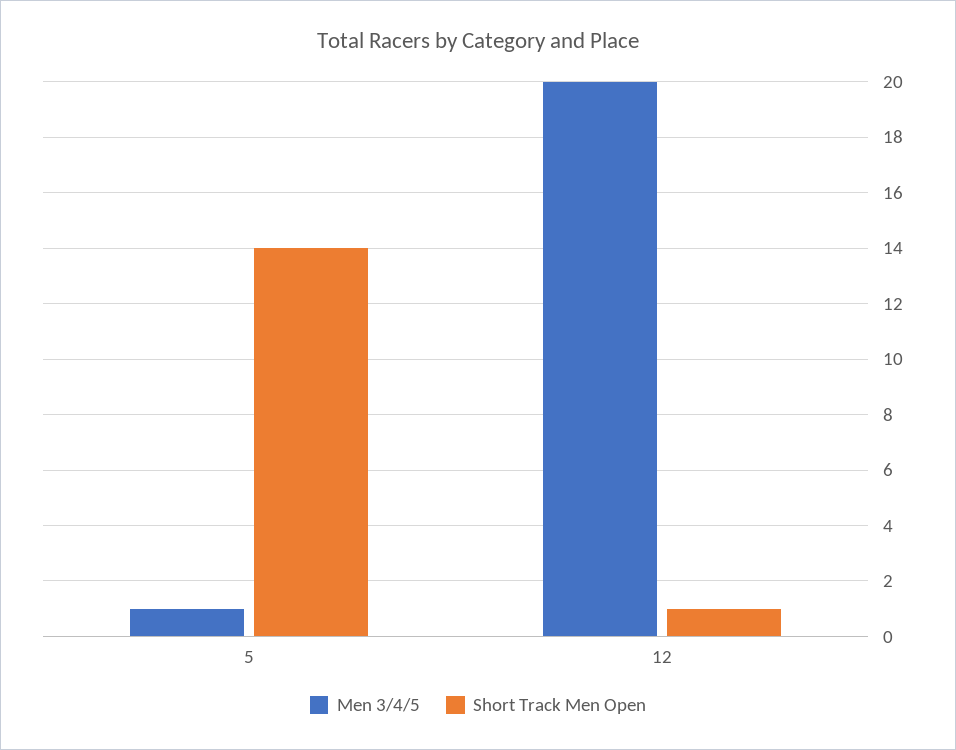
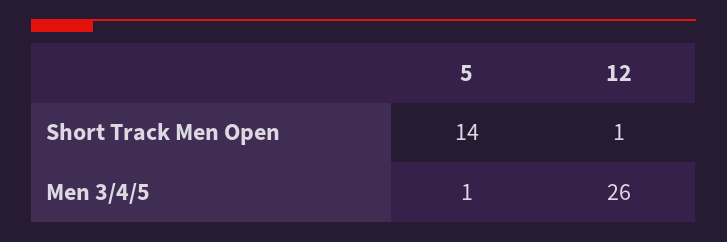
  {
    "Men 3/4/5": {
      "5": 1,
-     "12": 20
+     "12": 26
    },
    "Short Track Men Open": {
      "5": 14,
      "12": 1
    }
  }

